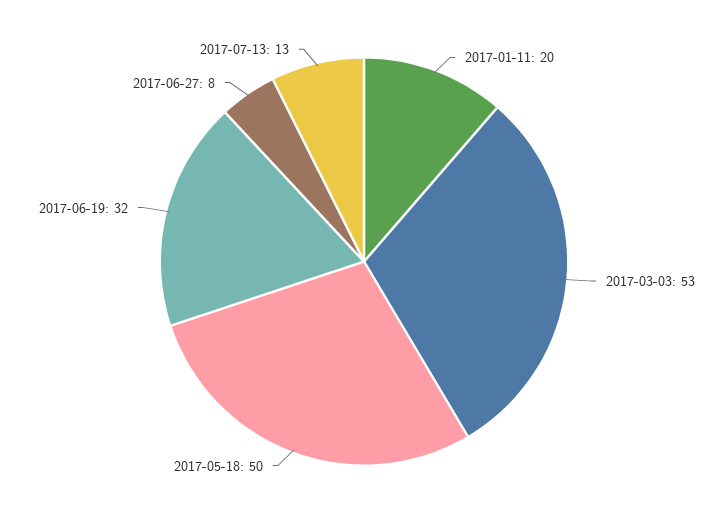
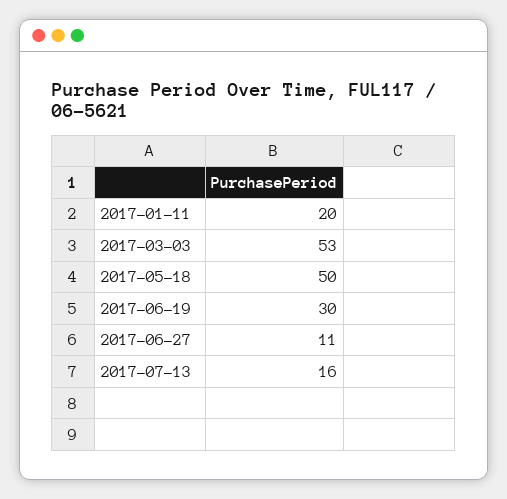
  {
    "2017-01-11": 20,
    "2017-03-03": 53,
    "2017-05-18": 50,
-   "2017-06-19": 32,
+   "2017-06-19": 30,
-   "2017-06-27": 8,
+   "2017-06-27": 11,
-   "2017-07-13": 13
+   "2017-07-13": 16
  }

